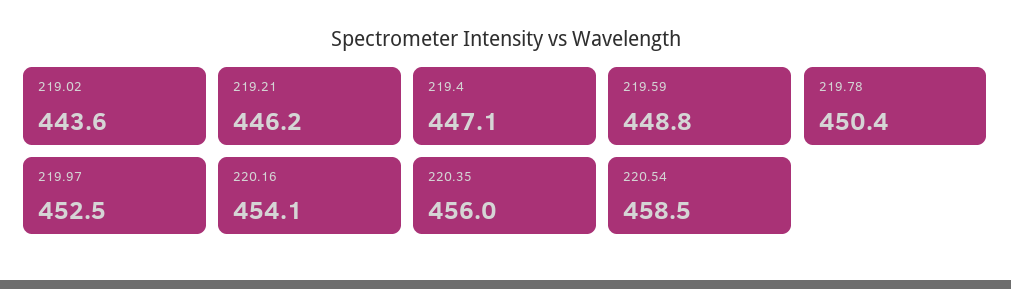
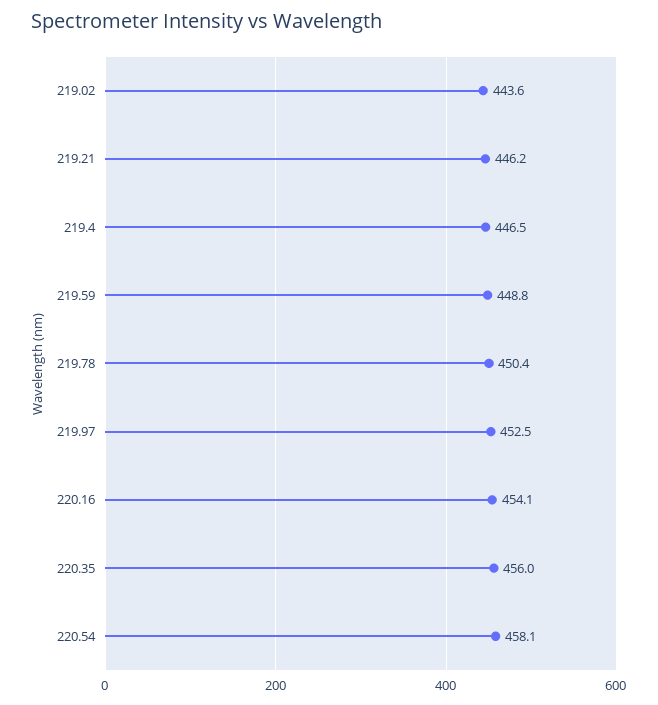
  {
    "219.02": 443.6,
    "219.21": 446.2,
-   "219.4": 447.1,
+   "219.4": 446.5,
    "219.59": 448.8,
    "219.78": 450.4,
    "219.97": 452.5,
    "220.16": 454.1,
    "220.35": 456,
-   "220.54": 458.5
+   "220.54": 458.1
  }

